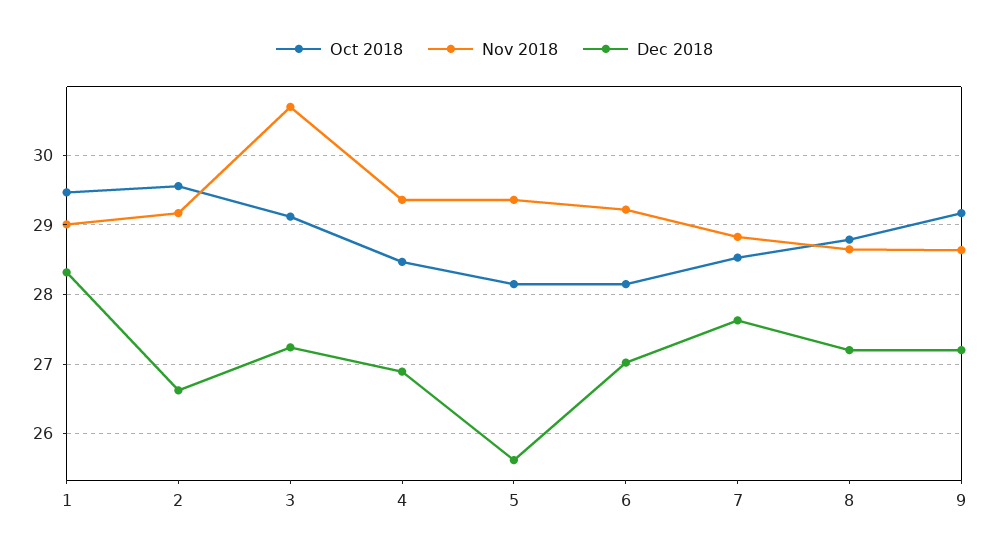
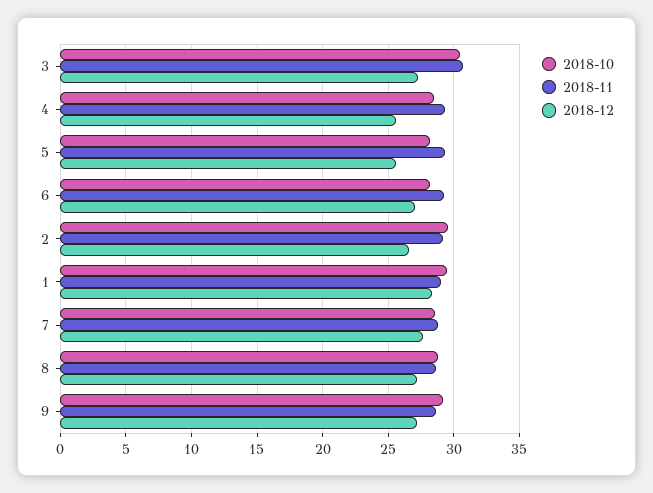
  {
    "Oct 2018": {
      "1": 29.5,
      "2": 29.6,
-     "3": 29.1,
+     "3": 30.5,
      "4": 28.5,
      "5": 28.2,
      "6": 28.2,
      "7": 28.5,
      "8": 28.8,
      "9": 29.2
    },
    "Nov 2018": {
      "1": 29,
      "2": 29.2,
      "3": 30.7,
      "4": 29.4,
      "5": 29.4,
      "6": 29.2,
      "7": 28.8,
      "8": 28.7,
      "9": 28.6
    },
    "Dec 2018": {
      "1": 28.3,
      "2": 26.6,
      "3": 27.2,
-     "4": 26.9,
+     "4": 25.5,
      "5": 25.6,
      "6": 27,
      "7": 27.6,
      "8": 27.2,
      "9": 27.2
    }
  }

